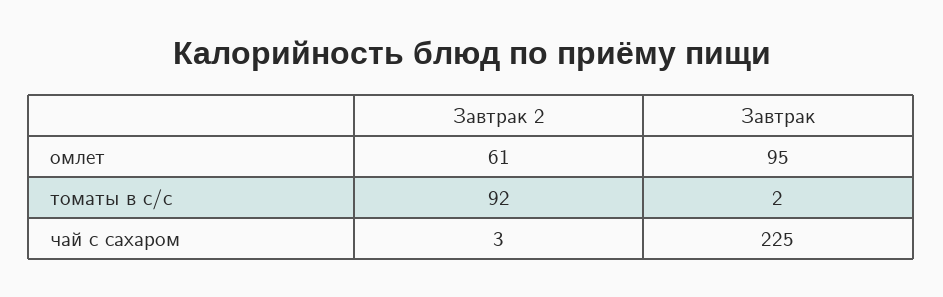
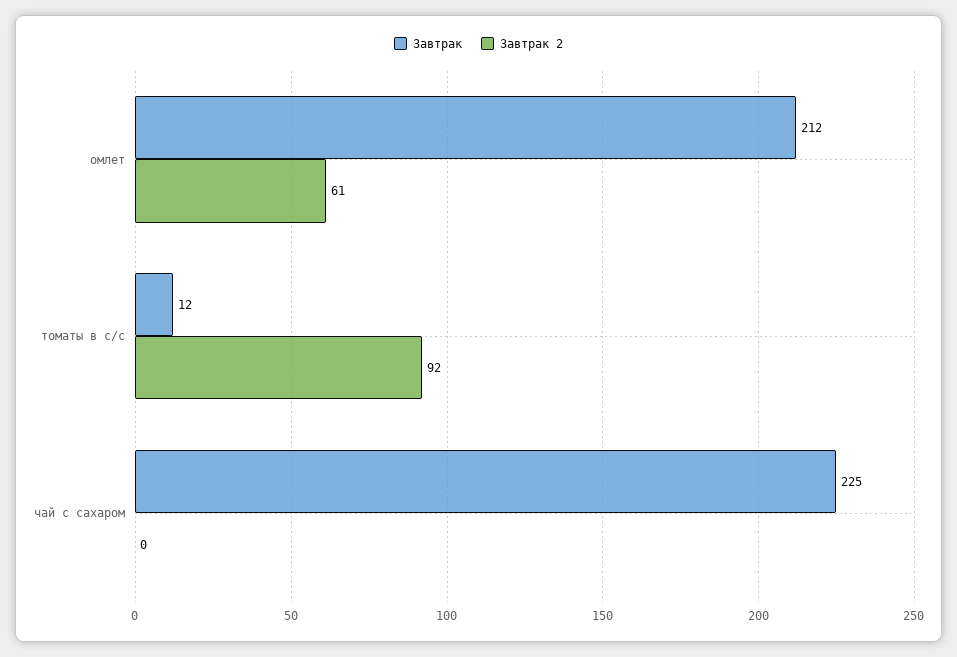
  {
    "Завтрак 2": {
      "омлет": 61,
      "томаты в с/с": 92,
-     "чай с сахаром": 3
+     "чай с сахаром": 0
    },
    "Завтрак": {
-     "омлет": 95,
+     "омлет": 212,
-     "томаты в с/с": 2,
+     "томаты в с/с": 12,
      "чай с сахаром": 225
    }
  }

